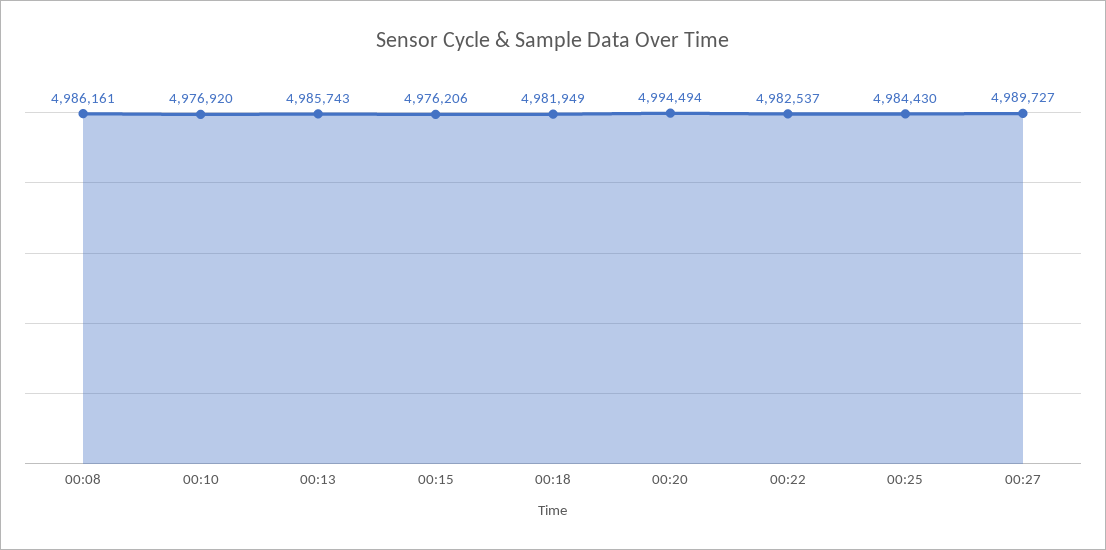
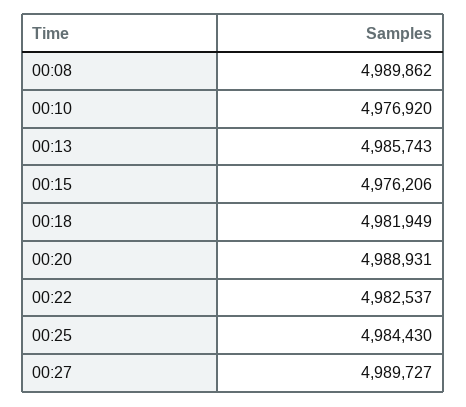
  {
-   "00:08": 4986161,
+   "00:08": 4989862,
    "00:10": 4976920,
    "00:13": 4985743,
    "00:15": 4976206,
    "00:18": 4981949,
-   "00:20": 4994494,
+   "00:20": 4988931,
    "00:22": 4982537,
    "00:25": 4984430,
    "00:27": 4989727
  }

